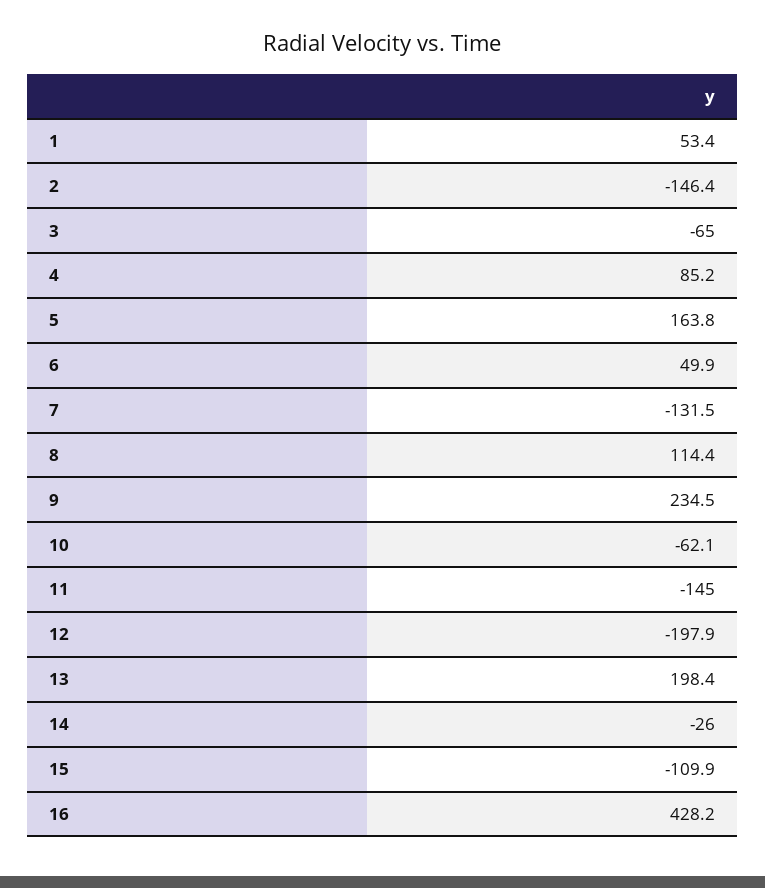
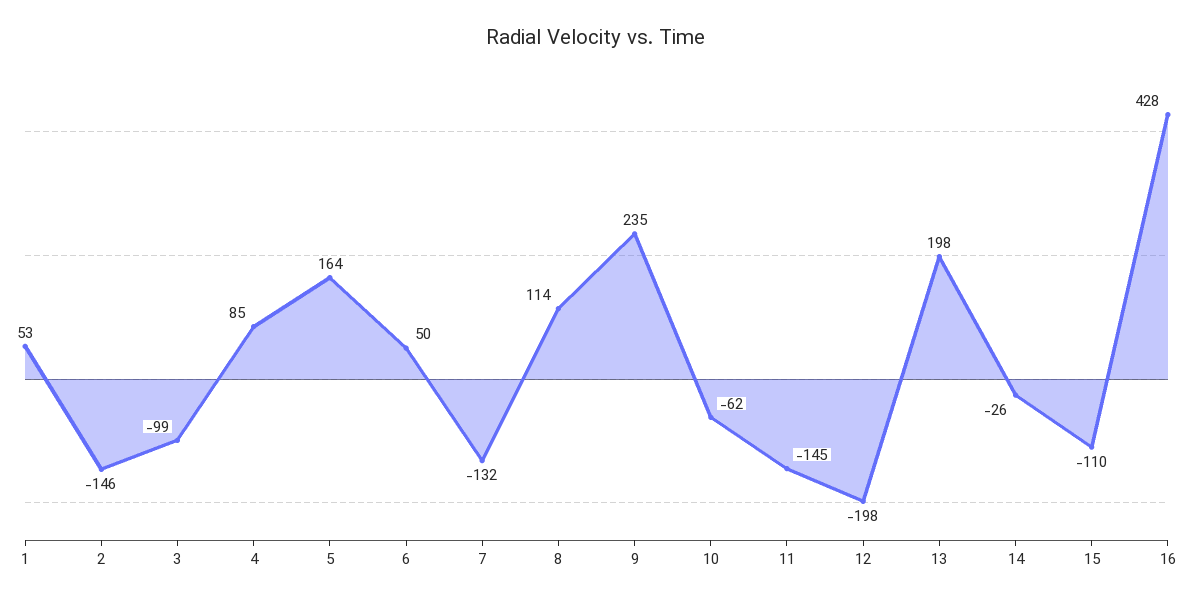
  {
    "1": 53.4,
    "2": -146.4,
-   "3": -65,
+   "3": -99,
    "4": 85.2,
    "5": 163.8,
    "6": 49.9,
    "7": -131.5,
    "8": 114.4,
    "9": 234.5,
    "10": -62.1,
    "11": -145,
    "12": -197.9,
    "13": 198.4,
    "14": -26,
    "15": -109.9,
    "16": 428.2
  }

